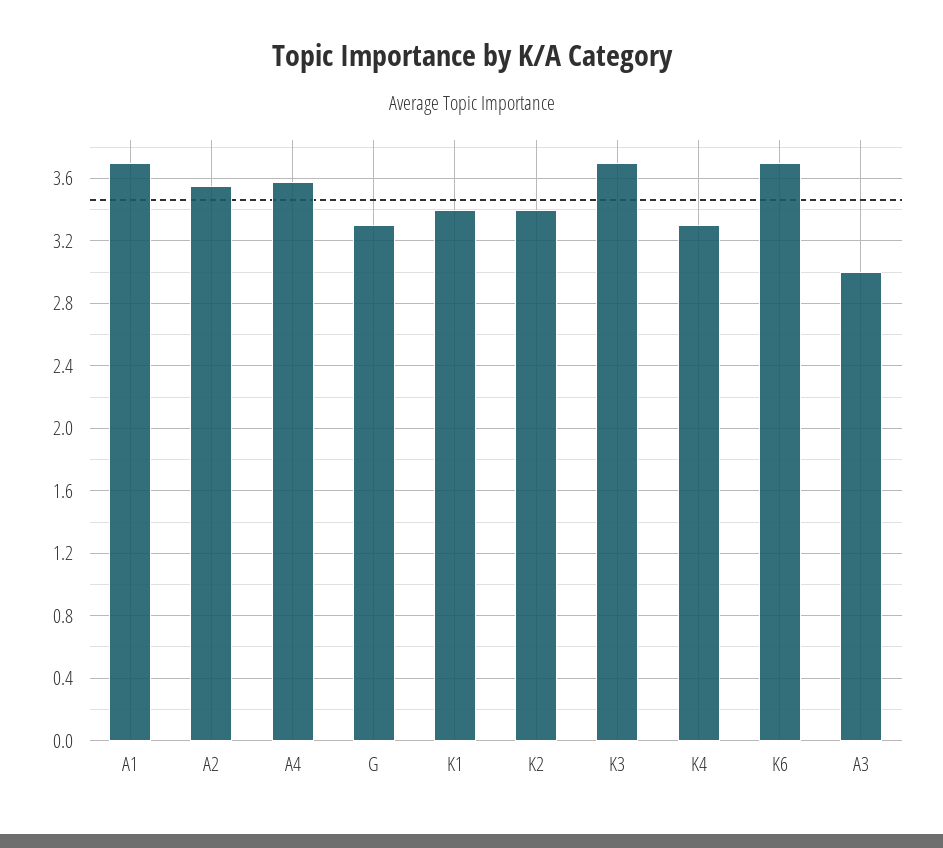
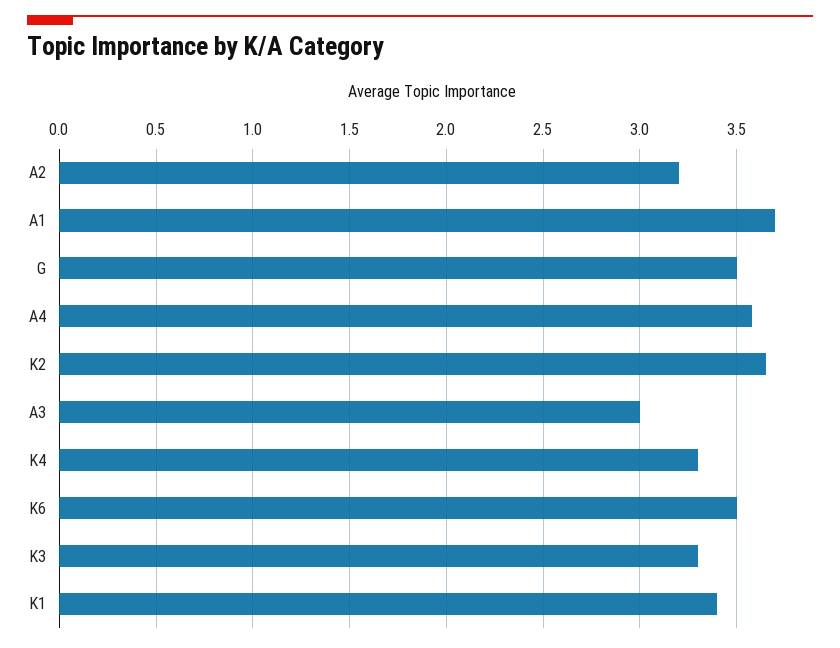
  {
    "A1": 3.7,
-   "A2": 3.55,
+   "A2": 3.2,
    "A4": 3.6,
-   "G": 3.3,
+   "G": 3.5,
    "K1": 3.4,
-   "K2": 3.4,
+   "K2": 3.65,
-   "K3": 3.7,
+   "K3": 3.3,
    "K4": 3.3,
-   "K6": 3.7,
+   "K6": 3.5,
    "A3": 3
  }

